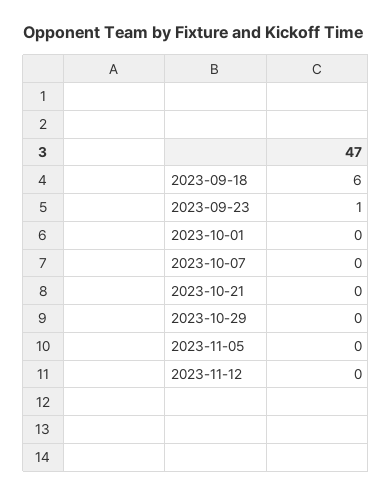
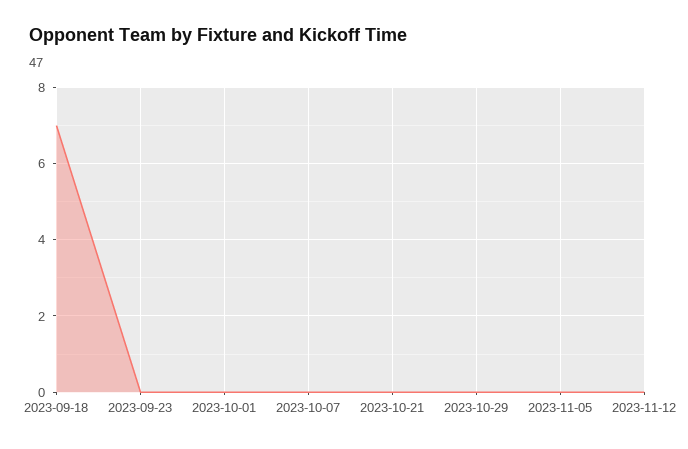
  {
-   "2023-09-18": 6,
+   "2023-09-18": 7,
-   "2023-09-23": 1,
+   "2023-09-23": 0,
    "2023-10-01": 0,
    "2023-10-07": 0,
    "2023-10-21": 0,
    "2023-10-29": 0,
    "2023-11-05": 0,
    "2023-11-12": 0
  }

